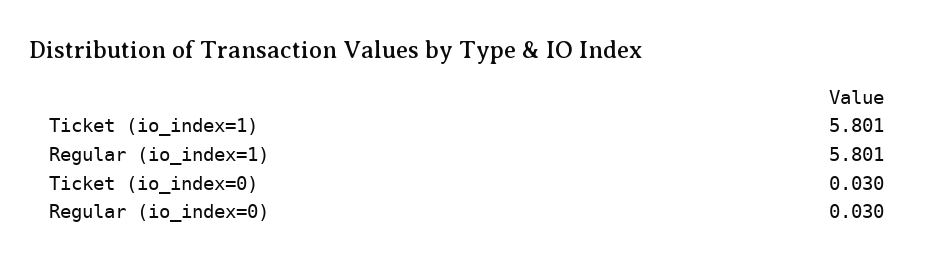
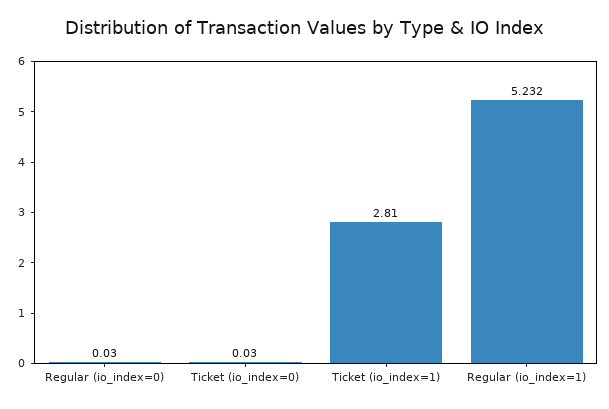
  {
-   "Ticket (io_index=1)": 5.801,
+   "Ticket (io_index=1)": 2.81,
-   "Regular (io_index=1)": 5.801,
+   "Regular (io_index=1)": 5.232,
    "Ticket (io_index=0)": 0.03,
    "Regular (io_index=0)": 0.03
  }

